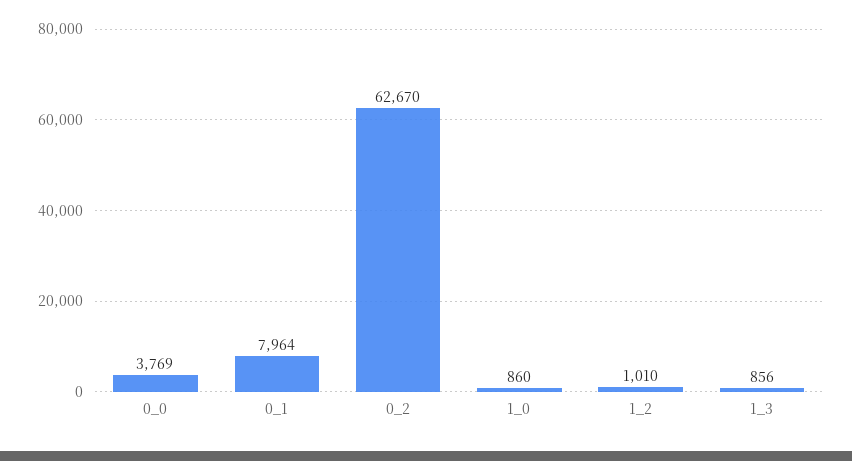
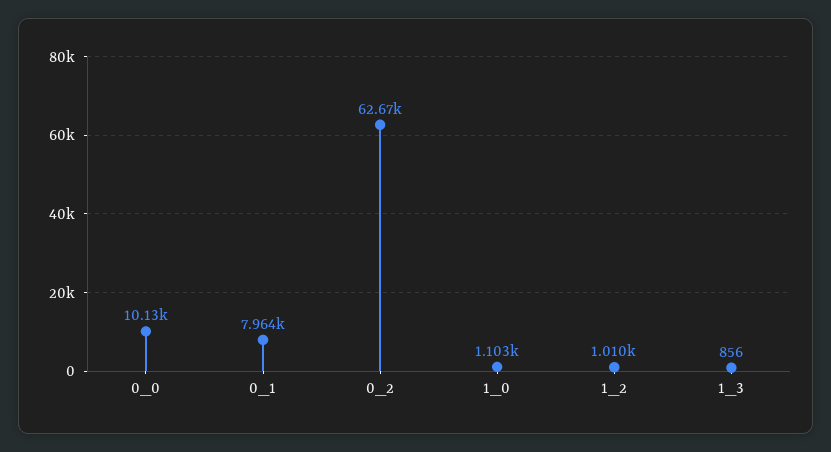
  {
-   "0_0": 3769,
+   "0_0": 10130,
    "0_1": 7964,
    "0_2": 62670,
-   "1_0": 860,
+   "1_0": 1103,
    "1_2": 1010,
    "1_3": 856
  }

